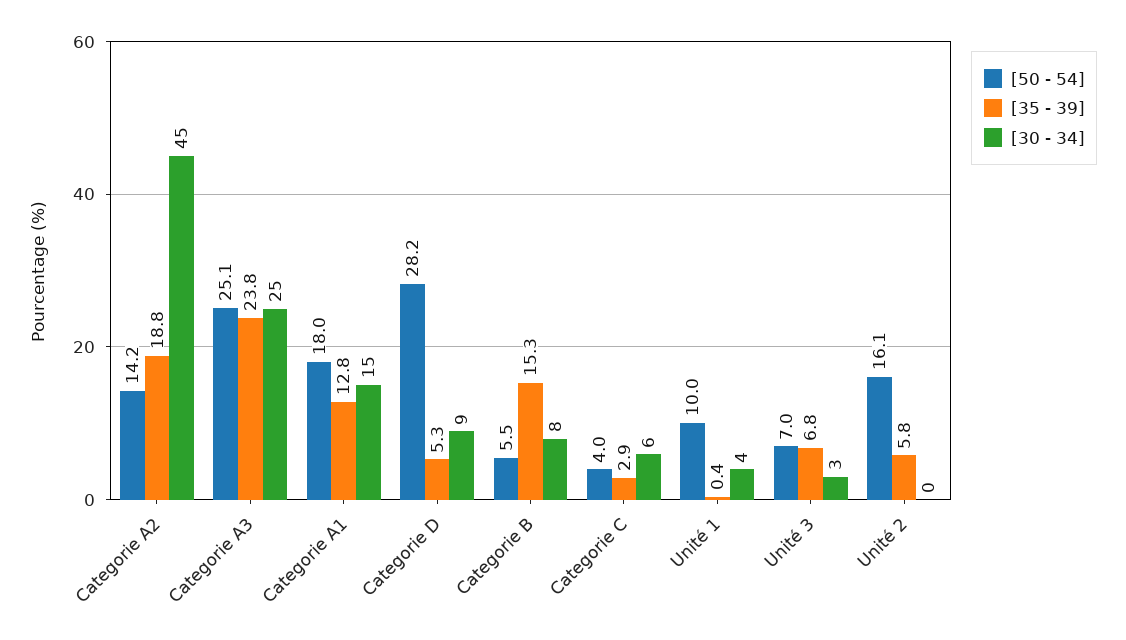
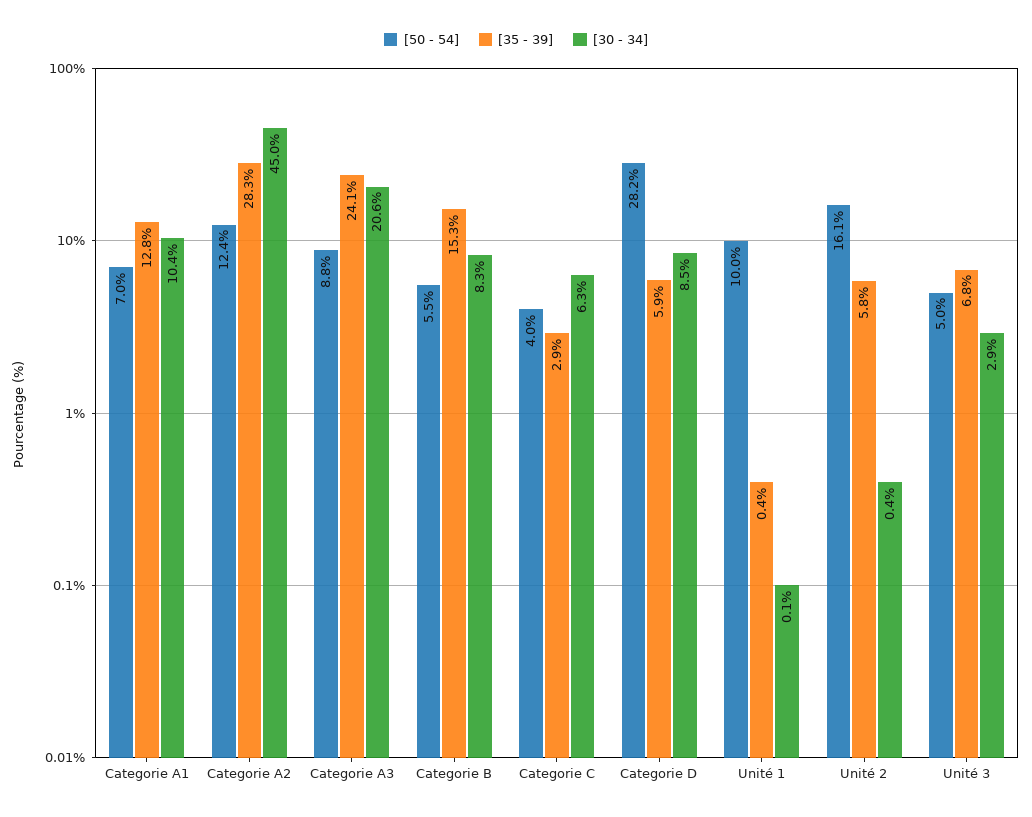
  {
    "[50 - 54]": {
-     "Categorie A2": 14.2,
+     "Categorie A2": 12.4,
-     "Categorie A3": 25.1,
+     "Categorie A3": 8.8,
-     "Categorie A1": 18,
+     "Categorie A1": 7,
      "Categorie D": 28.2,
      "Categorie B": 5.5,
      "Categorie C": 4,
      "Unité 1": 10,
-     "Unité 3": 7,
+     "Unité 3": 5,
      "Unité 2": 16.1
    },
    "[35 - 39]": {
-     "Categorie A2": 18.8,
+     "Categorie A2": 28.3,
-     "Categorie A3": 23.8,
+     "Categorie A3": 24.1,
      "Categorie A1": 12.8,
-     "Categorie D": 5.3,
+     "Categorie D": 5.9,
      "Categorie B": 15.3,
      "Categorie C": 2.9,
      "Unité 1": 0.4,
      "Unité 3": 6.8,
      "Unité 2": 5.8
    },
    "[30 - 34]": {
      "Categorie A2": 45,
-     "Categorie A3": 25,
+     "Categorie A3": 20.6,
-     "Categorie A1": 15,
+     "Categorie A1": 10.4,
      "Categorie D": 8.5,
      "Categorie B": 8.3,
      "Categorie C": 6.3,
-     "Unité 1": 4,
+     "Unité 1": 0.1,
      "Unité 3": 2.9,
      "Unité 2": 0.4
    }
  }

